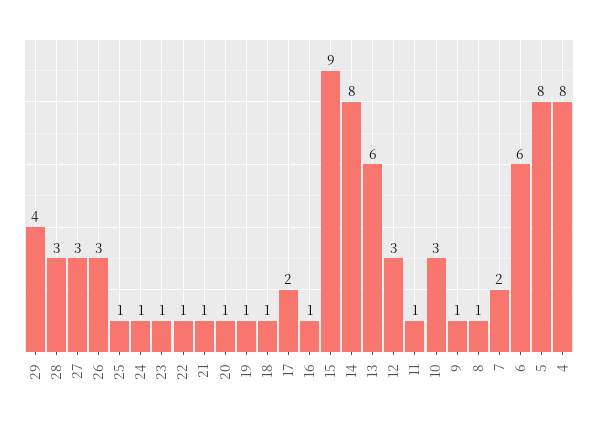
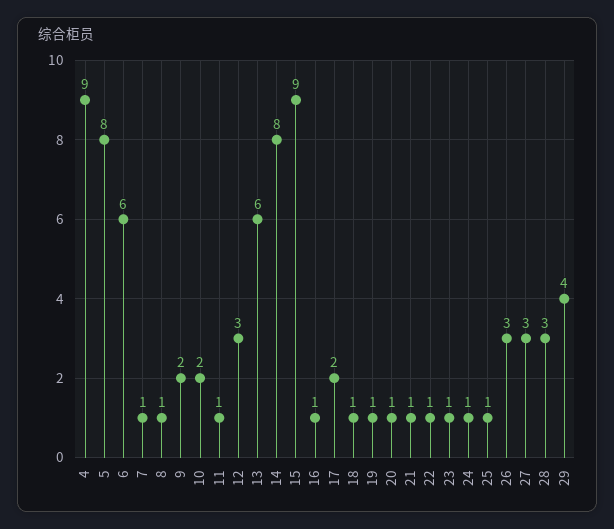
  {
    "29": 4,
    "28": 3,
    "27": 3,
    "26": 3,
    "25": 1,
    "24": 1,
    "23": 1,
    "22": 1,
    "21": 1,
    "20": 1,
    "19": 1,
    "18": 1,
    "17": 2,
    "16": 1,
    "15": 9,
    "14": 8,
    "13": 6,
    "12": 3,
    "11": 1,
-   "10": 3,
+   "10": 2,
-   "9": 1,
+   "9": 2,
    "8": 1,
-   "7": 2,
+   "7": 1,
    "6": 6,
    "5": 8,
-   "4": 8
+   "4": 9
  }

